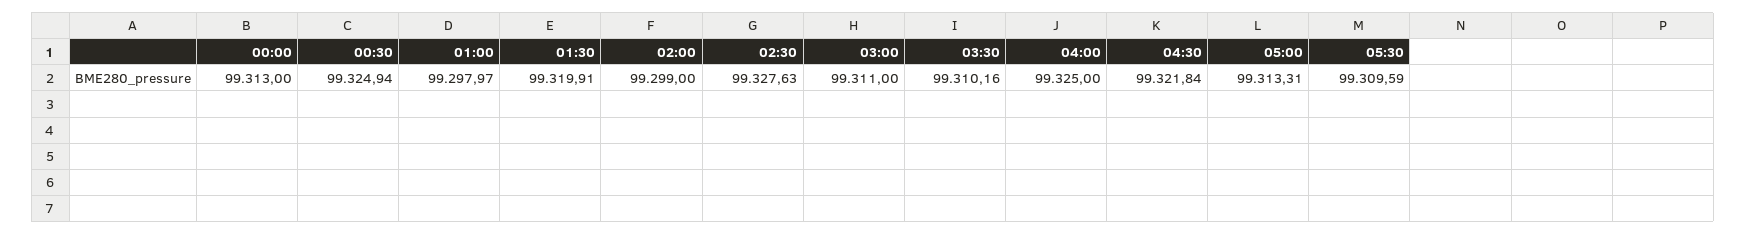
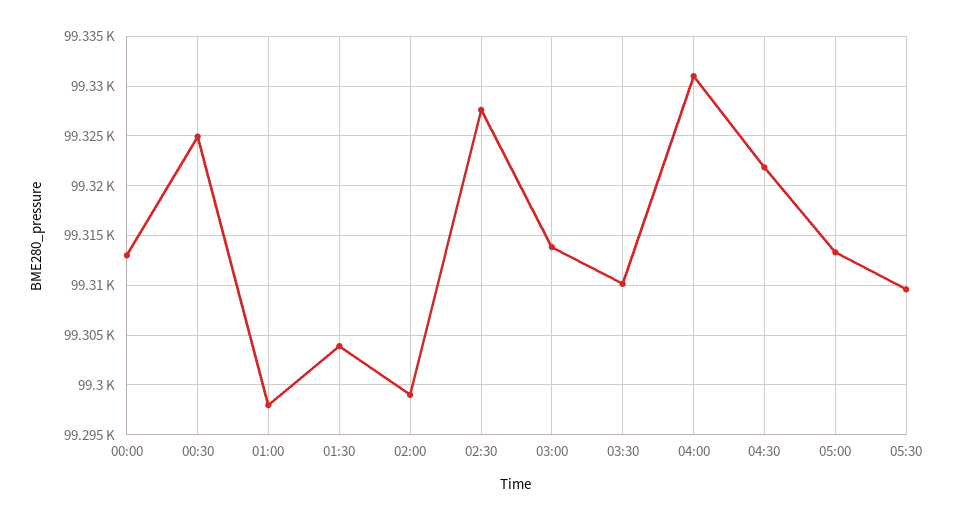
  {
    "00:00": 99313,
    "00:30": 99324.94,
    "01:00": 99297.97,
-   "01:30": 99319.91,
+   "01:30": 99304,
    "02:00": 99299,
    "02:30": 99327.63,
-   "03:00": 99311,
+   "03:00": 99314,
    "03:30": 99310.16,
-   "04:00": 99325,
+   "04:00": 99331,
    "04:30": 99321.84,
    "05:00": 99313.31,
    "05:30": 99309.59
  }

